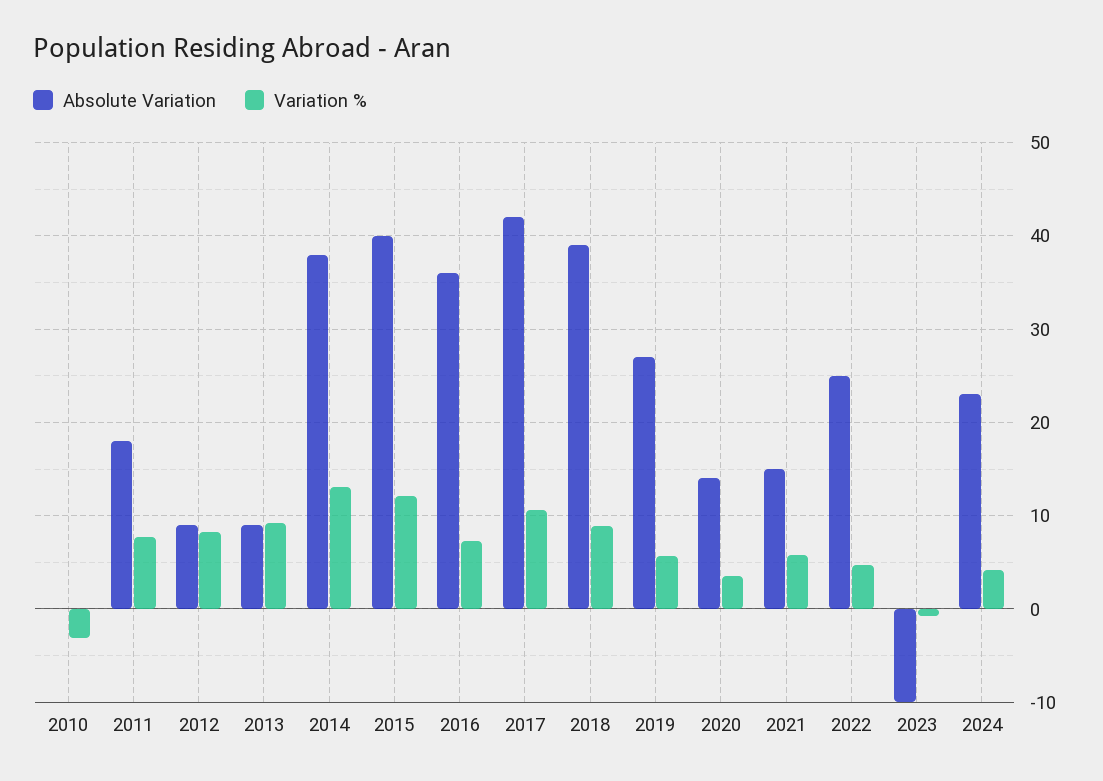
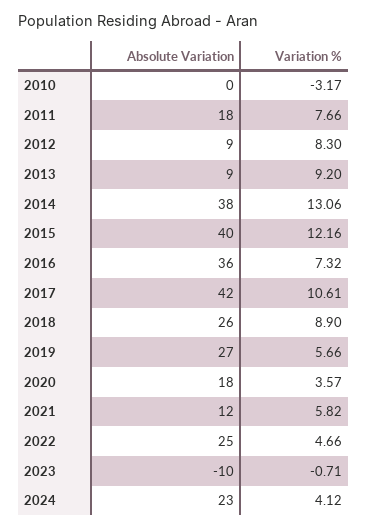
  {
    "Absolute Variation": {
      "2010": 0,
      "2011": 18,
      "2012": 9,
      "2013": 9,
      "2014": 38,
      "2015": 40,
      "2016": 36,
      "2017": 42,
-     "2018": 39,
+     "2018": 26,
      "2019": 27,
-     "2020": 14,
+     "2020": 18,
-     "2021": 15,
+     "2021": 12,
      "2022": 25,
      "2023": -10,
      "2024": 23
    },
    "Variation %": {
      "2010": -3.17,
      "2011": 7.66,
      "2012": 8.3,
      "2013": 9.2,
      "2014": 13.06,
      "2015": 12.16,
      "2016": 7.32,
      "2017": 10.61,
      "2018": 8.9,
      "2019": 5.66,
      "2020": 3.57,
      "2021": 5.82,
      "2022": 4.66,
      "2023": -0.71,
      "2024": 4.12
    }
  }

